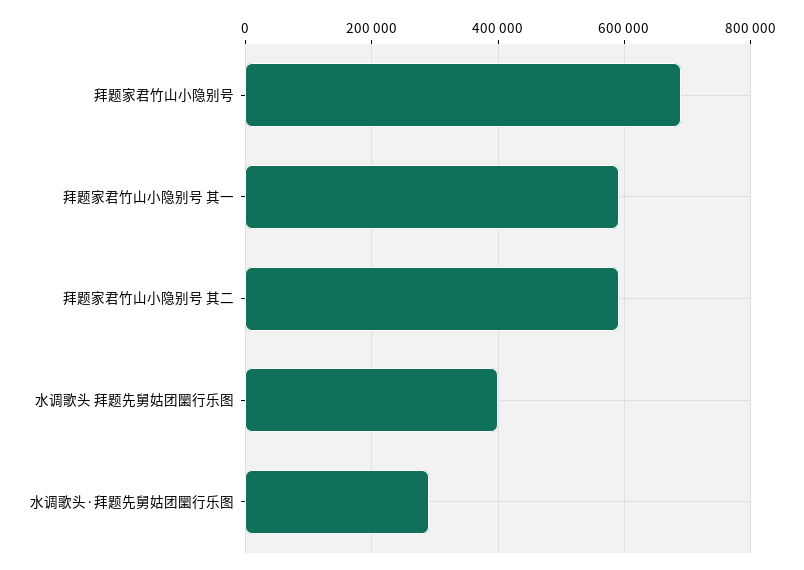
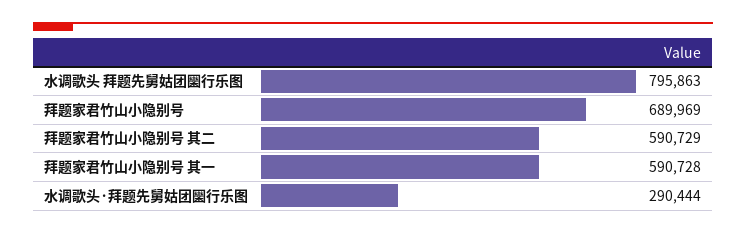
  {
    "拜题家君竹山小隐别号": 689969,
    "拜题家君竹山小隐别号 其一": 590728,
    "拜题家君竹山小隐别号 其二": 590729,
-   "水调歌头 拜题先舅姑团圞行乐图": 400000,
+   "水调歌头 拜题先舅姑团圞行乐图": 795863,
    "水调歌头·拜题先舅姑团圞行乐图": 290444
  }

